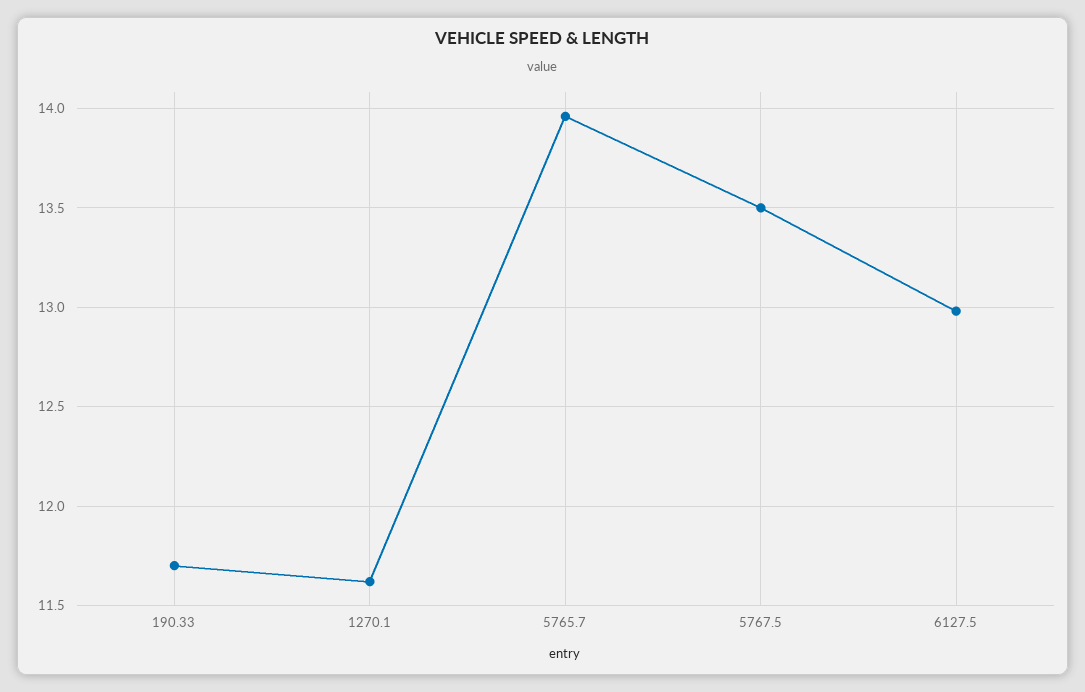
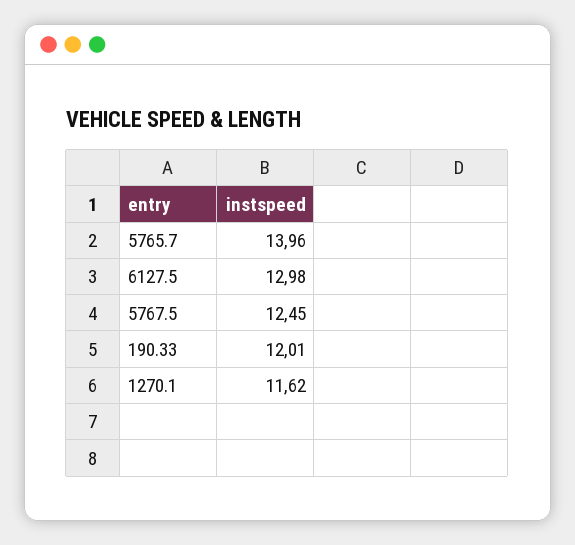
  {
-   "190.33": 11.7,
+   "190.33": 12.01,
    "1270.1": 11.62,
    "5765.7": 13.96,
-   "5767.5": 13.5,
+   "5767.5": 12.45,
    "6127.5": 12.98
  }

